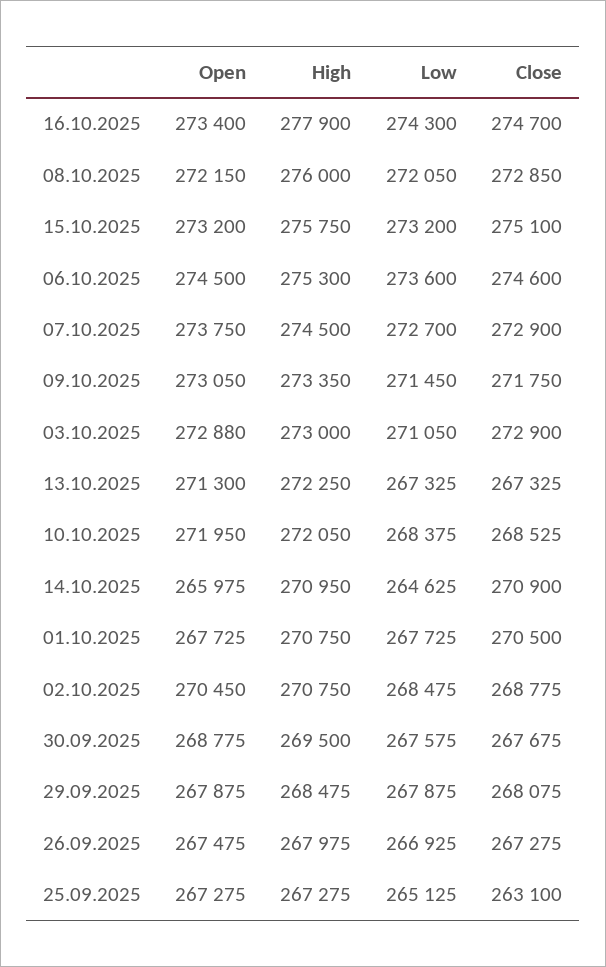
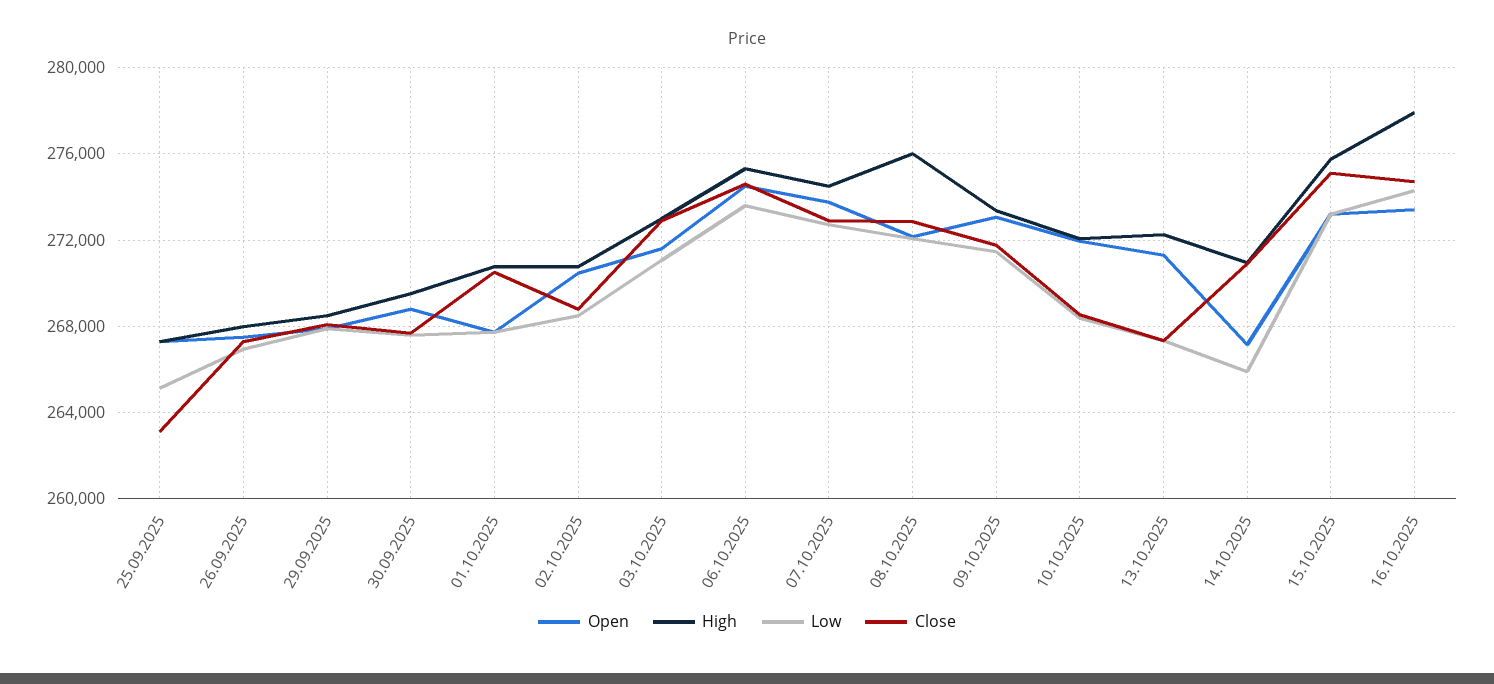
  {
    "Open": {
      "16.10.2025": 273400,
      "08.10.2025": 272150,
      "15.10.2025": 273200,
      "06.10.2025": 274500,
      "07.10.2025": 273750,
      "09.10.2025": 273050,
-     "03.10.2025": 272880,
+     "03.10.2025": 271500,
      "13.10.2025": 271300,
      "10.10.2025": 271950,
-     "14.10.2025": 265975,
+     "14.10.2025": 267000,
      "01.10.2025": 267725,
      "02.10.2025": 270450,
      "30.09.2025": 268775,
      "29.09.2025": 267875,
      "26.09.2025": 267475,
      "25.09.2025": 267275
    },
    "High": {
      "16.10.2025": 277900,
      "08.10.2025": 276000,
      "15.10.2025": 275750,
      "06.10.2025": 275300,
      "07.10.2025": 274500,
      "09.10.2025": 273350,
      "03.10.2025": 273000,
      "13.10.2025": 272250,
      "10.10.2025": 272050,
      "14.10.2025": 270950,
      "01.10.2025": 270750,
      "02.10.2025": 270750,
      "30.09.2025": 269500,
      "29.09.2025": 268475,
      "26.09.2025": 267975,
      "25.09.2025": 267275
    },
    "Low": {
      "16.10.2025": 274300,
      "08.10.2025": 272050,
      "15.10.2025": 273200,
      "06.10.2025": 273600,
      "07.10.2025": 272700,
      "09.10.2025": 271450,
      "03.10.2025": 271050,
      "13.10.2025": 267325,
      "10.10.2025": 268375,
-     "14.10.2025": 264625,
+     "14.10.2025": 266000,
      "01.10.2025": 267725,
      "02.10.2025": 268475,
      "30.09.2025": 267575,
      "29.09.2025": 267875,
      "26.09.2025": 266925,
      "25.09.2025": 265125
    },
    "Close": {
      "16.10.2025": 274700,
      "08.10.2025": 272850,
      "15.10.2025": 275100,
      "06.10.2025": 274600,
      "07.10.2025": 272900,
      "09.10.2025": 271750,
      "03.10.2025": 272900,
      "13.10.2025": 267325,
      "10.10.2025": 268525,
      "14.10.2025": 270900,
      "01.10.2025": 270500,
      "02.10.2025": 268775,
      "30.09.2025": 267675,
      "29.09.2025": 268075,
      "26.09.2025": 267275,
      "25.09.2025": 263100
    }
  }

